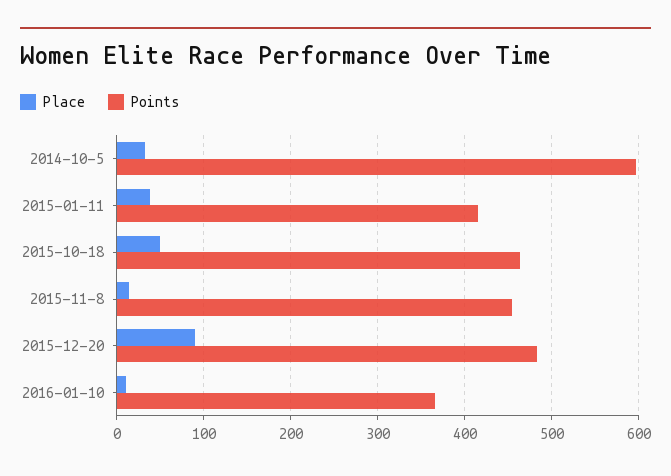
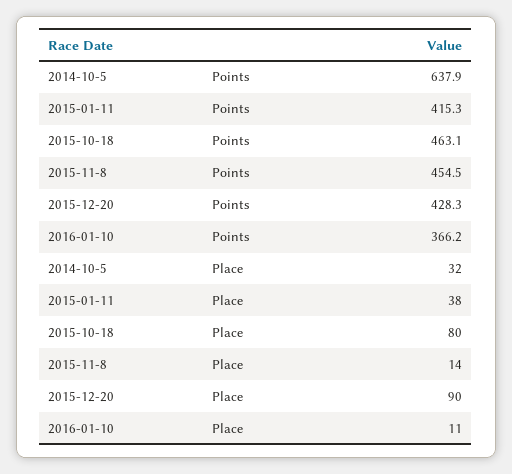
  {
    "Place": {
      "2014-10-5": 32,
      "2015-01-11": 38,
-     "2015-10-18": 50,
+     "2015-10-18": 80,
      "2015-11-8": 14,
      "2015-12-20": 90,
      "2016-01-10": 11
    },
    "Points": {
-     "2014-10-5": 600,
+     "2014-10-5": 637.9,
      "2015-01-11": 415.3,
      "2015-10-18": 463.1,
      "2015-11-8": 454.5,
-     "2015-12-20": 480,
+     "2015-12-20": 428.3,
      "2016-01-10": 366.2
    }
  }

